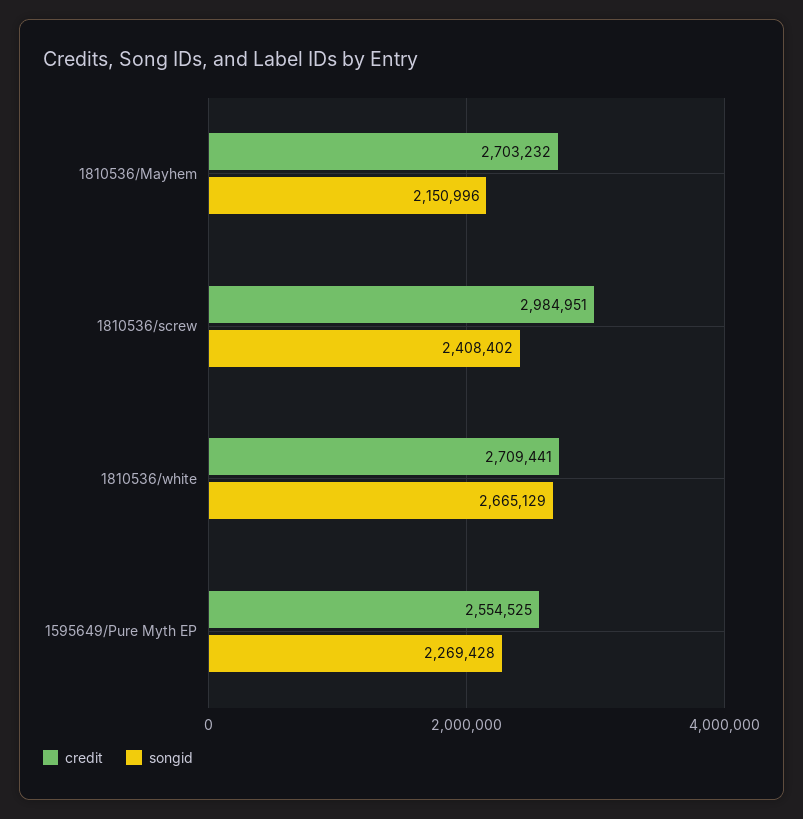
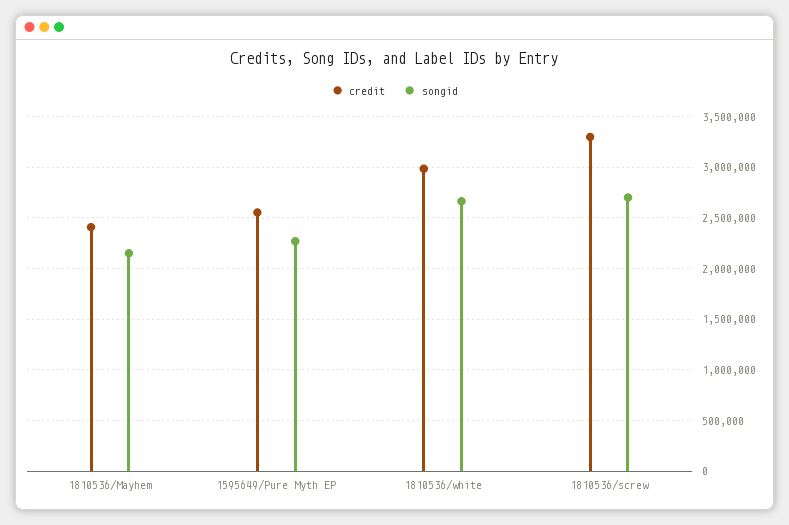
  {
    "credit": {
-     "1810536/Mayhem": 2703232,
+     "1810536/Mayhem": 2400000,
-     "1810536/screw": 2984951,
+     "1810536/screw": 3300000,
-     "1810536/white": 2709441,
+     "1810536/white": 3000000,
      "1595649/Pure Myth EP": 2554525
    },
    "songid": {
      "1810536/Mayhem": 2150996,
-     "1810536/screw": 2408402,
+     "1810536/screw": 2700000,
      "1810536/white": 2665129,
      "1595649/Pure Myth EP": 2269428
    }
  }

